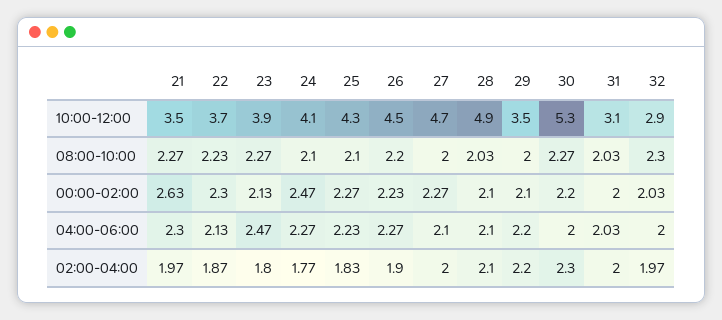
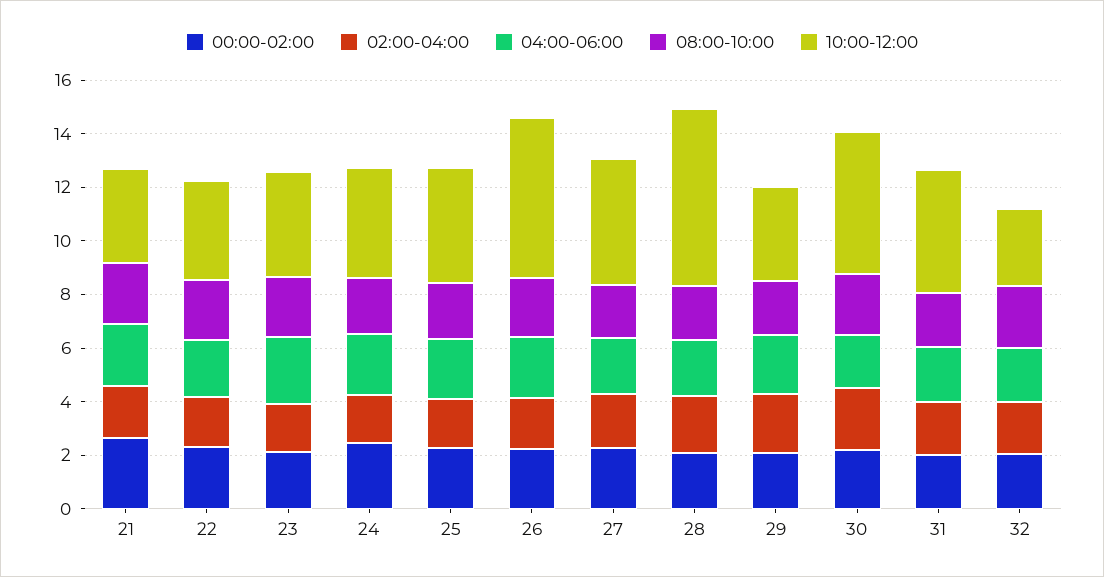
  {
    "10:00-12:00": {
      "21": 3.5,
      "22": 3.7,
      "23": 3.9,
      "24": 4.1,
      "25": 4.3,
-     "26": 4.5,
+     "26": 6,
      "27": 4.7,
-     "28": 4.9,
+     "28": 6.5,
      "29": 3.5,
      "30": 5.3,
-     "31": 3.1,
+     "31": 4.5,
      "32": 2.9
    },
    "08:00-10:00": {
      "21": 2.27,
      "22": 2.23,
      "23": 2.27,
      "24": 2.1,
      "25": 2.1,
      "26": 2.2,
      "27": 2,
      "28": 2.03,
      "29": 2,
      "30": 2.27,
      "31": 2.03,
      "32": 2.3
    },
    "00:00-02:00": {
      "21": 2.63,
      "22": 2.3,
      "23": 2.13,
      "24": 2.47,
      "25": 2.27,
      "26": 2.23,
      "27": 2.27,
      "28": 2.1,
      "29": 2.1,
      "30": 2.2,
      "31": 2,
      "32": 2.03
    },
    "04:00-06:00": {
      "21": 2.3,
      "22": 2.13,
      "23": 2.47,
      "24": 2.27,
      "25": 2.23,
      "26": 2.27,
      "27": 2.1,
      "28": 2.1,
      "29": 2.2,
      "30": 2,
      "31": 2.03,
      "32": 2
    },
    "02:00-04:00": {
      "21": 1.97,
      "22": 1.87,
      "23": 1.8,
      "24": 1.77,
      "25": 1.83,
      "26": 1.9,
      "27": 2,
      "28": 2.1,
      "29": 2.2,
      "30": 2.3,
      "31": 2,
      "32": 1.97
    }
  }

